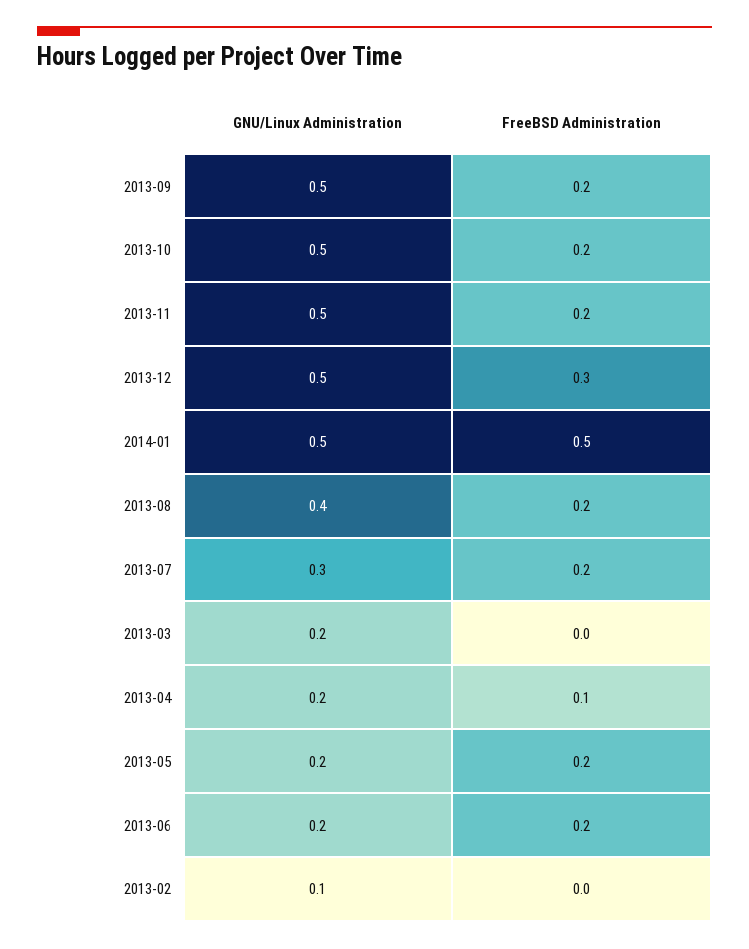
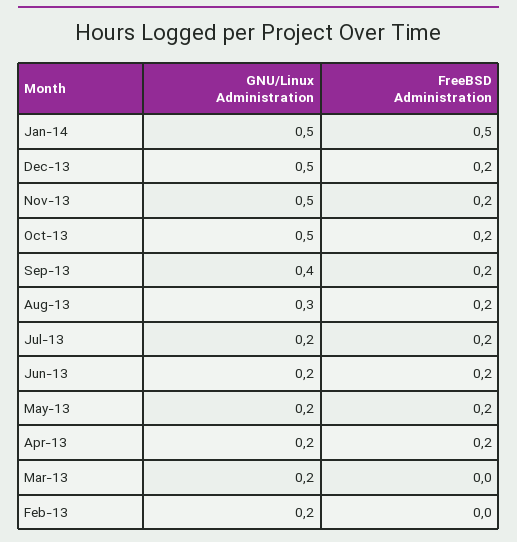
  {
    "GNU/Linux Administration": {
-     "2013-09": 0.5,
+     "2013-09": 0.4,
      "2013-10": 0.5,
      "2013-11": 0.5,
      "2013-12": 0.5,
      "2014-01": 0.5,
-     "2013-08": 0.4,
+     "2013-08": 0.3,
-     "2013-07": 0.3,
+     "2013-07": 0.2,
      "2013-03": 0.2,
      "2013-04": 0.2,
      "2013-05": 0.2,
      "2013-06": 0.2,
-     "2013-02": 0.1
+     "2013-02": 0.2
    },
    "FreeBSD Administration": {
      "2013-09": 0.2,
      "2013-10": 0.2,
      "2013-11": 0.2,
-     "2013-12": 0.3,
+     "2013-12": 0.2,
      "2014-01": 0.5,
      "2013-08": 0.2,
      "2013-07": 0.2,
      "2013-03": 0,
-     "2013-04": 0.1,
+     "2013-04": 0.2,
      "2013-05": 0.2,
      "2013-06": 0.2,
      "2013-02": 0
    }
  }

